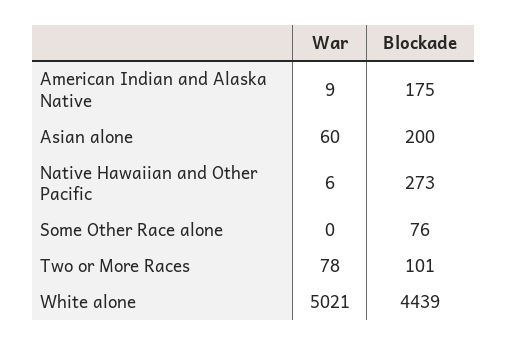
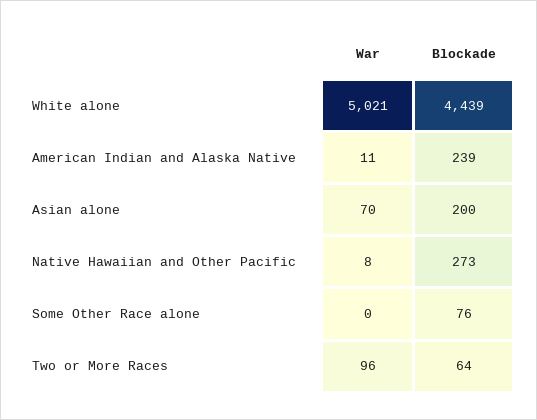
  {
    "War": {
-     "American Indian and Alaska Native": 9,
+     "American Indian and Alaska Native": 11,
-     "Asian alone": 60,
+     "Asian alone": 70,
-     "Native Hawaiian and Other Pacific": 6,
+     "Native Hawaiian and Other Pacific": 8,
      "Some Other Race alone": 0,
-     "Two or More Races": 78,
+     "Two or More Races": 96,
      "White alone": 5021
    },
    "Blockade": {
-     "American Indian and Alaska Native": 175,
+     "American Indian and Alaska Native": 239,
      "Asian alone": 200,
      "Native Hawaiian and Other Pacific": 273,
      "Some Other Race alone": 76,
-     "Two or More Races": 101,
+     "Two or More Races": 64,
      "White alone": 4439
    }
  }

